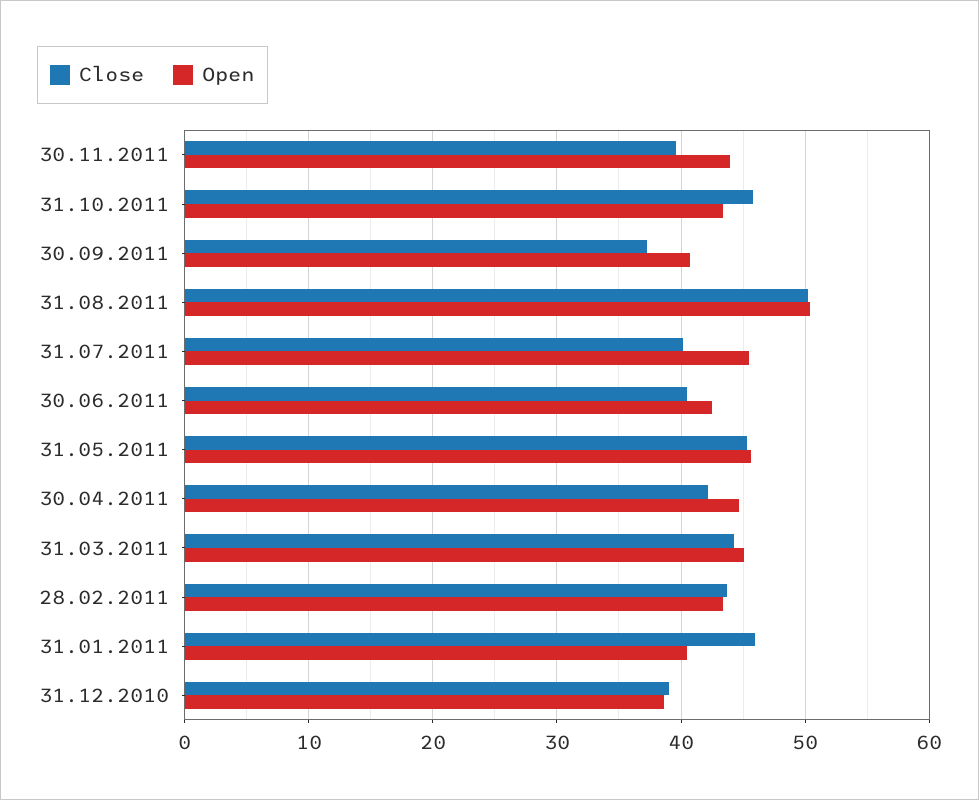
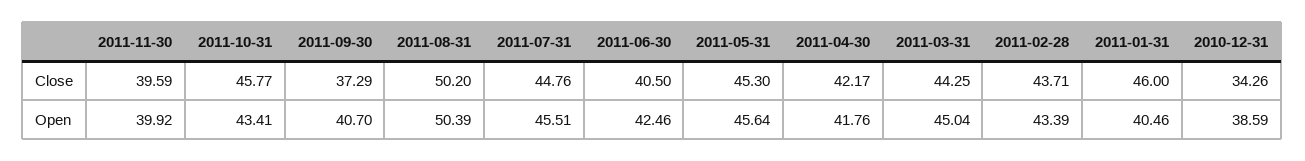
  {
    "Close": {
      "30.11.2011": 39.59,
      "31.10.2011": 45.77,
      "30.09.2011": 37.29,
      "31.08.2011": 50.2,
-     "31.07.2011": 40,
+     "31.07.2011": 44.76,
      "30.06.2011": 40.5,
      "31.05.2011": 45.3,
      "30.04.2011": 42.17,
      "31.03.2011": 44.25,
      "28.02.2011": 43.71,
      "31.01.2011": 46,
-     "31.12.2010": 39
+     "31.12.2010": 34.26
    },
    "Open": {
-     "30.11.2011": 44,
+     "30.11.2011": 39.92,
      "31.10.2011": 43.41,
      "30.09.2011": 40.7,
      "31.08.2011": 50.39,
      "31.07.2011": 45.51,
      "30.06.2011": 42.46,
      "31.05.2011": 45.64,
-     "30.04.2011": 45,
+     "30.04.2011": 41.76,
      "31.03.2011": 45.04,
      "28.02.2011": 43.39,
      "31.01.2011": 40.46,
      "31.12.2010": 38.59
    }
  }

